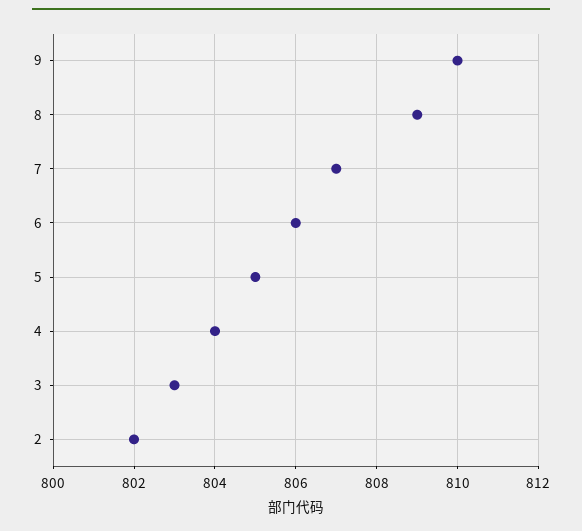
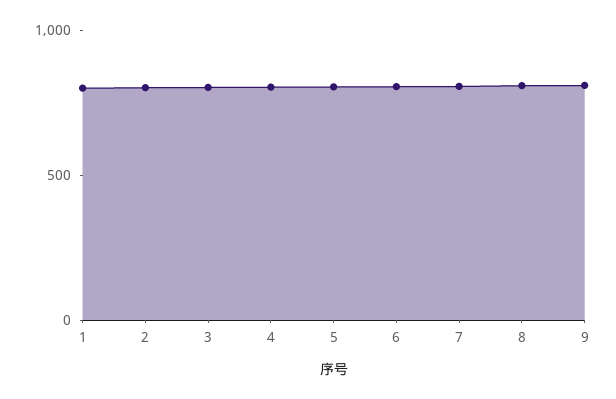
  {
    "9": 810,
    "8": 809,
    "7": 807,
    "6": 806,
    "5": 805,
    "4": 804,
    "3": 803,
-   "2": 802
+   "2": 802,
+   "1": 800
  }

